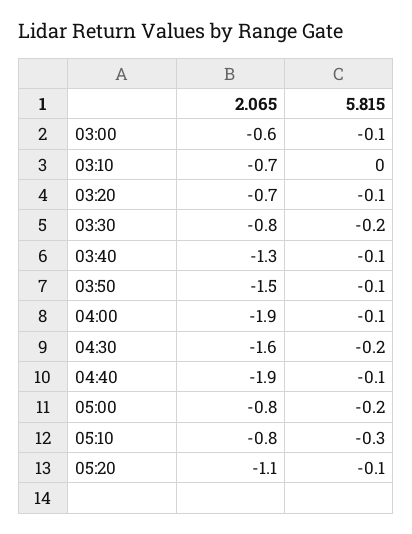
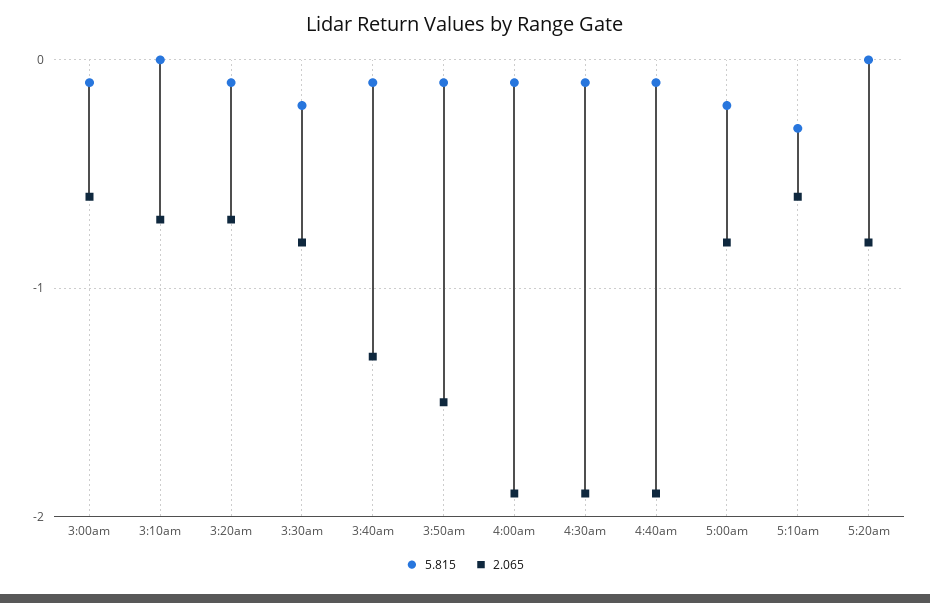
  {
    "2.065": {
      "03:00": -0.6,
      "03:10": -0.7,
      "03:20": -0.7,
      "03:30": -0.8,
      "03:40": -1.3,
      "03:50": -1.5,
      "04:00": -1.9,
-     "04:30": -1.6,
+     "04:30": -1.9,
      "04:40": -1.9,
      "05:00": -0.8,
-     "05:10": -0.8,
+     "05:10": -0.6,
-     "05:20": -1.1
+     "05:20": -0.8
    },
    "5.815": {
      "03:00": -0.1,
      "03:10": 0,
      "03:20": -0.1,
      "03:30": -0.2,
      "03:40": -0.1,
      "03:50": -0.1,
      "04:00": -0.1,
-     "04:30": -0.2,
+     "04:30": -0.1,
      "04:40": -0.1,
      "05:00": -0.2,
      "05:10": -0.3,
-     "05:20": -0.1
+     "05:20": 0
    }
  }

